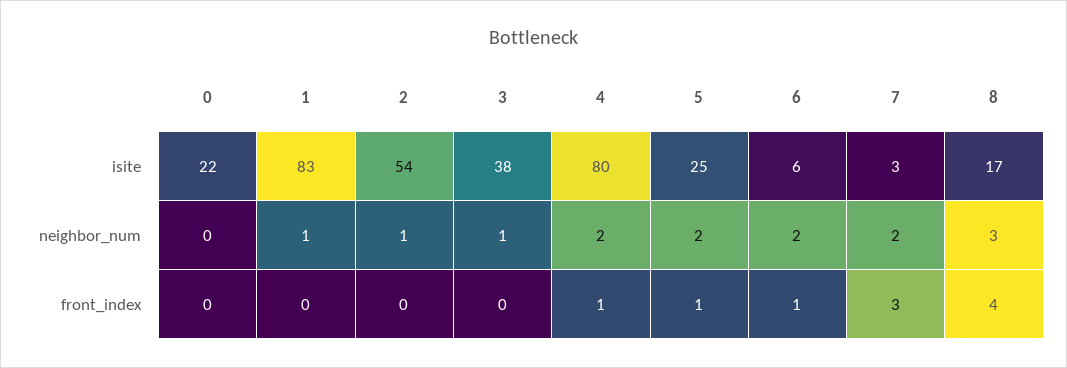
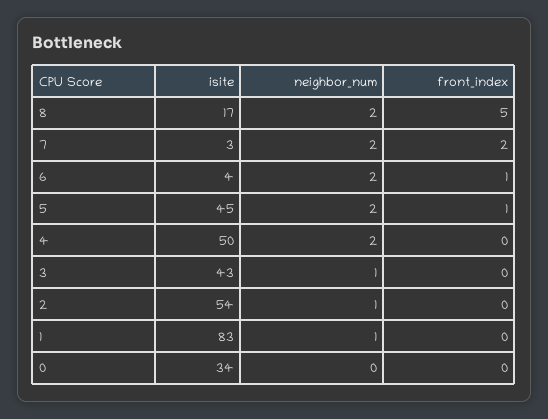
  {
    "0": {
-     "isite": 22,
+     "isite": 34,
      "neighbor_num": 0,
      "front_index": 0
    },
    "1": {
      "isite": 83,
      "neighbor_num": 1,
      "front_index": 0
    },
    "2": {
      "isite": 54,
      "neighbor_num": 1,
      "front_index": 0
    },
    "3": {
-     "isite": 38,
+     "isite": 43,
      "neighbor_num": 1,
      "front_index": 0
    },
    "4": {
-     "isite": 80,
+     "isite": 50,
      "neighbor_num": 2,
-     "front_index": 1
+     "front_index": 0
    },
    "5": {
-     "isite": 25,
+     "isite": 45,
      "neighbor_num": 2,
      "front_index": 1
    },
    "6": {
-     "isite": 6,
+     "isite": 4,
      "neighbor_num": 2,
      "front_index": 1
    },
    "7": {
      "isite": 3,
      "neighbor_num": 2,
-     "front_index": 3
+     "front_index": 2
    },
    "8": {
      "isite": 17,
-     "neighbor_num": 3,
+     "neighbor_num": 2,
-     "front_index": 4
+     "front_index": 5
    }
  }

